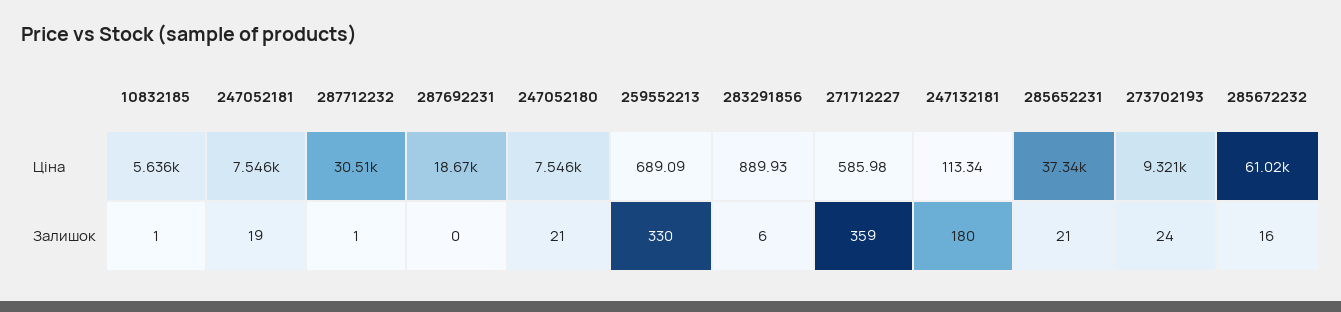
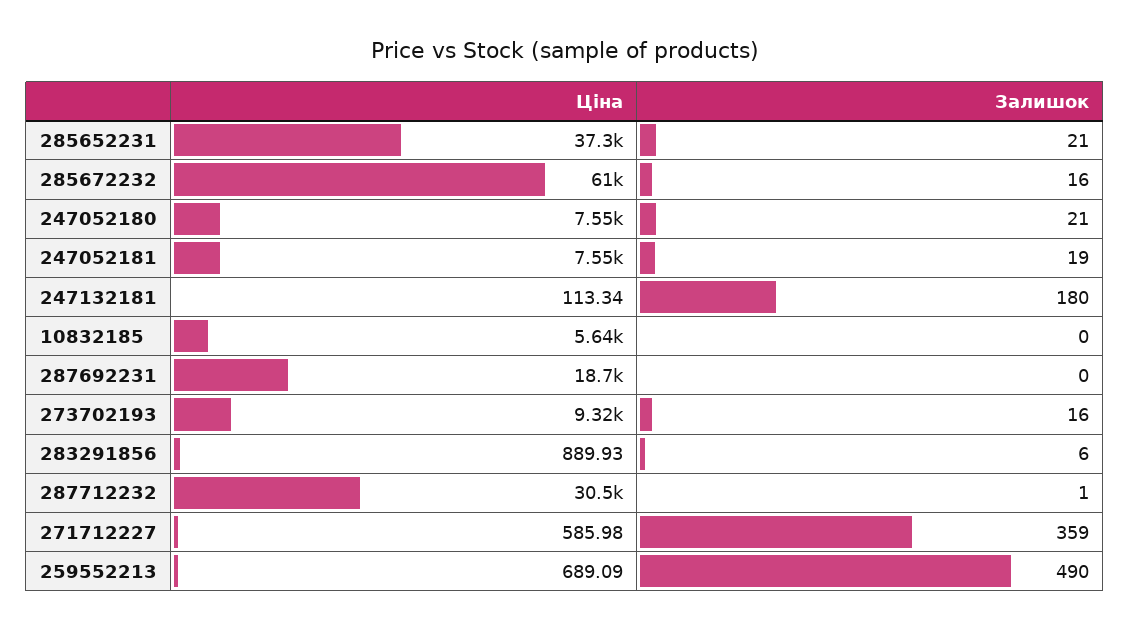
  {
    "10832185": {
      "Ціна": 5636,
-     "Залишок": 1
+     "Залишок": 0
    },
    "247052181": {
      "Ціна": 7546,
      "Залишок": 19
    },
    "287712232": {
      "Ціна": 30510,
      "Залишок": 1
    },
    "287692231": {
      "Ціна": 18670,
      "Залишок": 0
    },
    "247052180": {
      "Ціна": 7546,
      "Залишок": 21
    },
    "259552213": {
      "Ціна": 689.09,
-     "Залишок": 330
+     "Залишок": 490
    },
    "283291856": {
      "Ціна": 889.93,
      "Залишок": 6
    },
    "271712227": {
      "Ціна": 585.98,
      "Залишок": 359
    },
    "247132181": {
      "Ціна": 113.34,
      "Залишок": 180
    },
    "285652231": {
      "Ціна": 37340,
      "Залишок": 21
    },
    "273702193": {
      "Ціна": 9321,
-     "Залишок": 24
+     "Залишок": 16
    },
    "285672232": {
      "Ціна": 61020,
      "Залишок": 16
    }
  }

